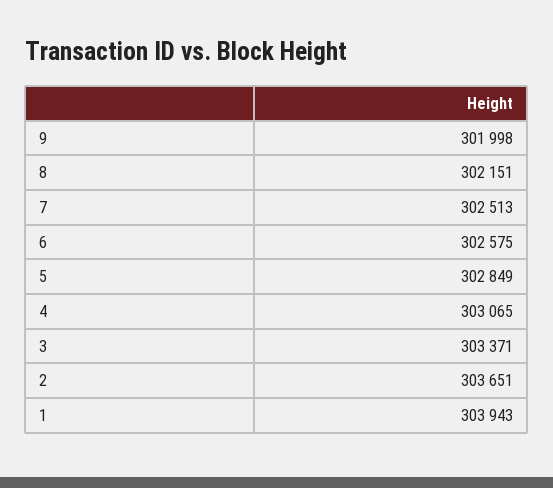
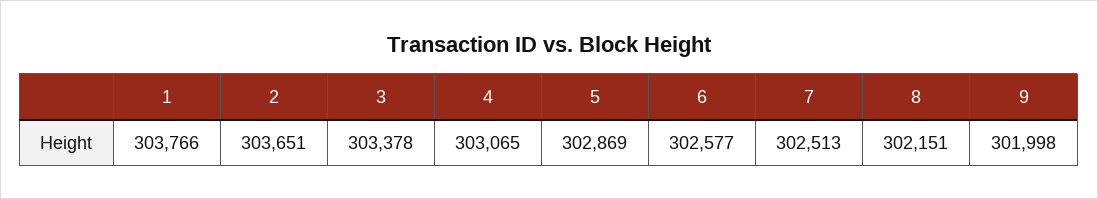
  {
    "9": 301998,
    "8": 302151,
    "7": 302513,
-   "6": 302575,
+   "6": 302577,
-   "5": 302849,
+   "5": 302869,
    "4": 303065,
-   "3": 303371,
+   "3": 303378,
    "2": 303651,
-   "1": 303943
+   "1": 303766
  }

